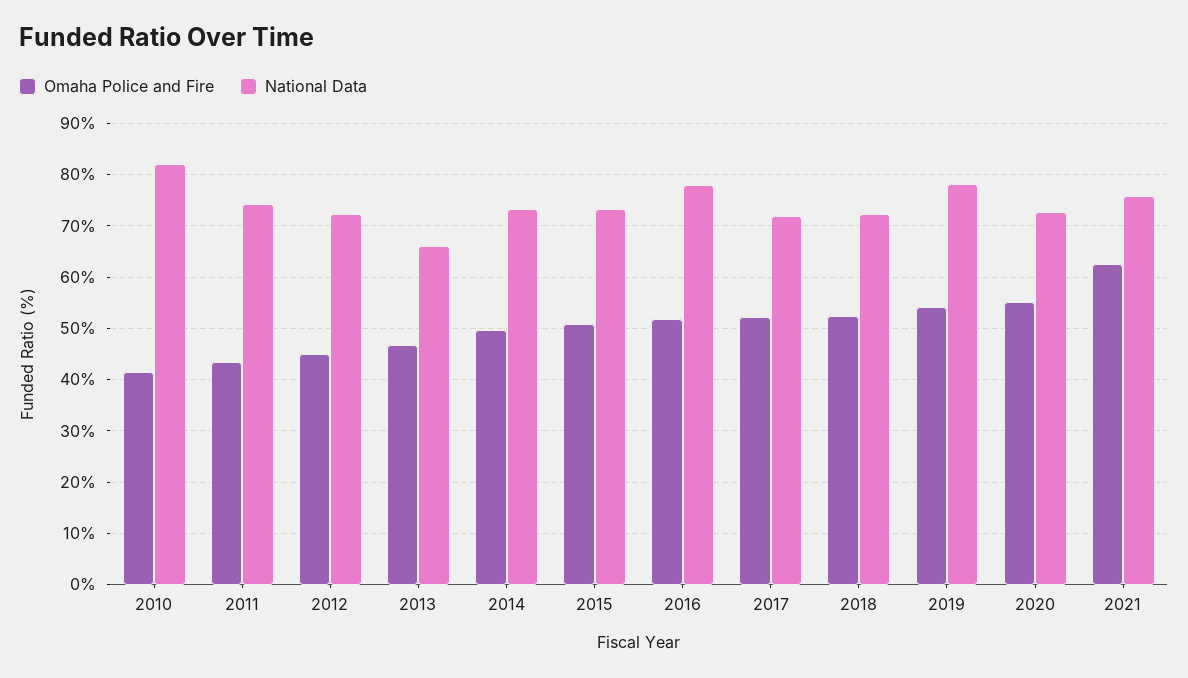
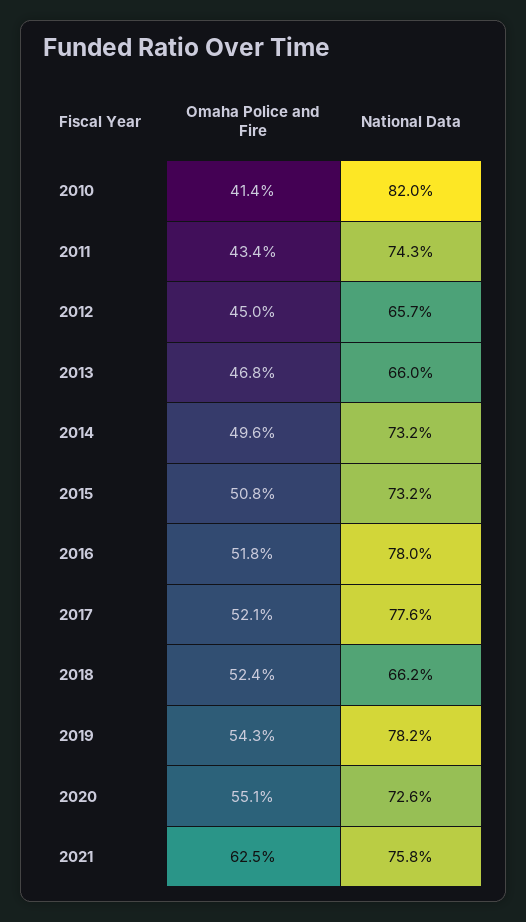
  {
    "Omaha Police and Fire": {
      "2010": 41.4,
      "2011": 43.4,
      "2012": 45,
      "2013": 46.8,
      "2014": 49.6,
      "2015": 50.8,
      "2016": 51.8,
      "2017": 52.1,
      "2018": 52.4,
      "2019": 54.3,
      "2020": 55.1,
      "2021": 62.5
    },
    "National Data": {
      "2010": 82,
      "2011": 74.3,
-     "2012": 72,
+     "2012": 65.7,
      "2013": 66,
      "2014": 73.2,
      "2015": 73.2,
      "2016": 78,
-     "2017": 72,
+     "2017": 77.6,
-     "2018": 72,
+     "2018": 66.2,
      "2019": 78.2,
      "2020": 72.6,
      "2021": 75.8
    }
  }

